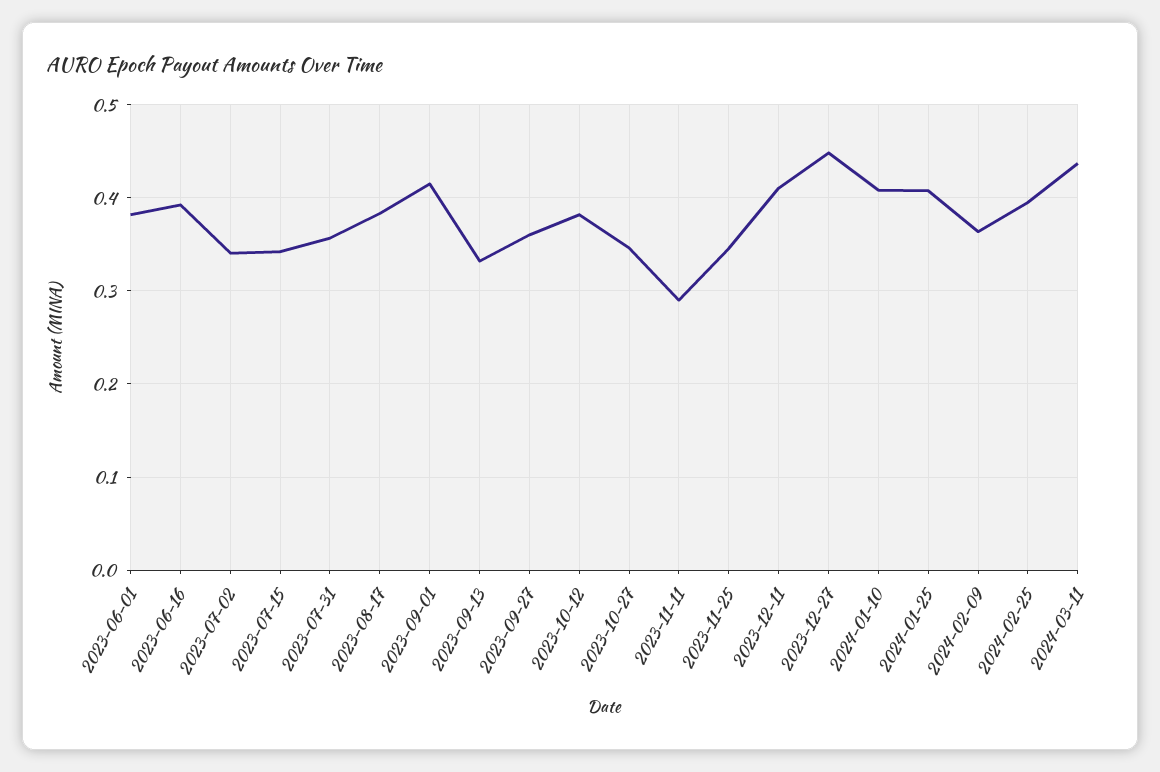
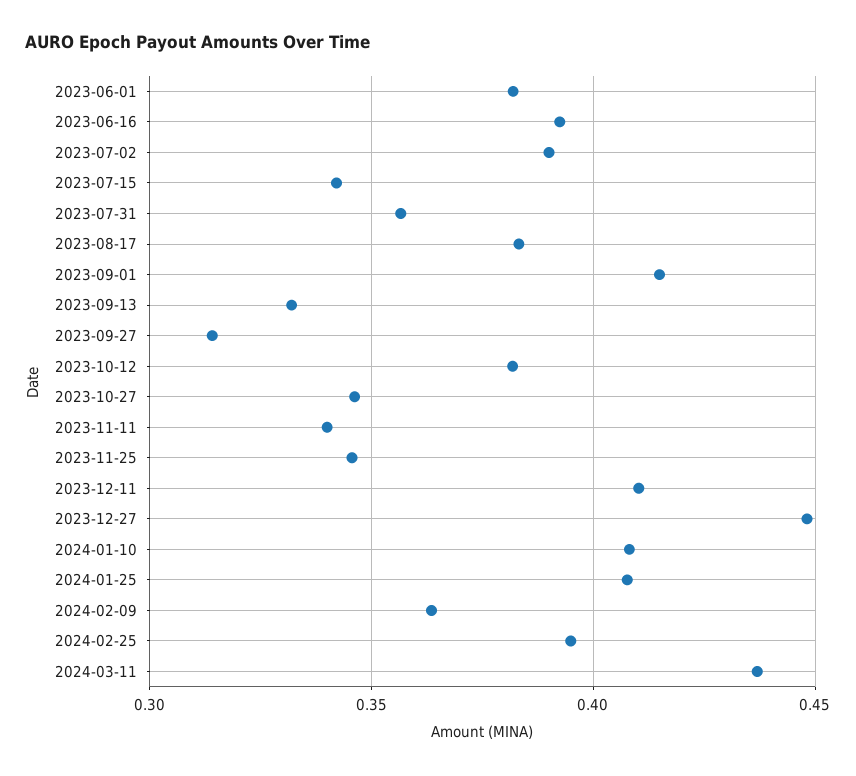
  {
    "2023-06-01": 0.38,
    "2023-06-16": 0.39,
-   "2023-07-02": 0.34,
+   "2023-07-02": 0.39,
    "2023-07-15": 0.34,
    "2023-07-31": 0.355,
    "2023-08-17": 0.385,
    "2023-09-01": 0.415,
    "2023-09-13": 0.33,
-   "2023-09-27": 0.36,
+   "2023-09-27": 0.315,
    "2023-10-12": 0.38,
    "2023-10-27": 0.345,
-   "2023-11-11": 0.29,
+   "2023-11-11": 0.34,
    "2023-11-25": 0.345,
    "2023-12-11": 0.41,
    "2023-12-27": 0.45,
    "2024-01-10": 0.41,
    "2024-01-25": 0.41,
    "2024-02-09": 0.365,
    "2024-02-25": 0.395,
    "2024-03-11": 0.435
  }

